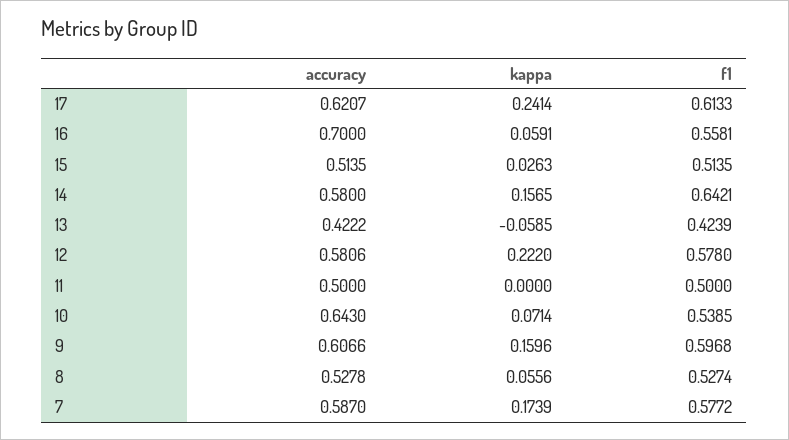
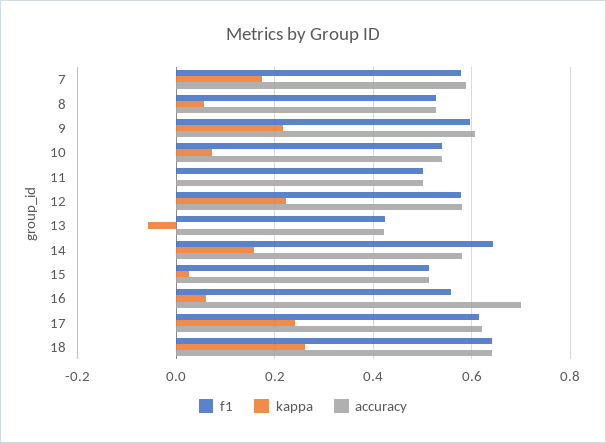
  {
    "accuracy": {
      "17": 0.6207,
      "16": 0.7,
      "15": 0.5135,
      "14": 0.58,
      "13": 0.4222,
      "12": 0.5806,
      "11": 0.5,
-     "10": 0.643,
+     "10": 0.54,
      "9": 0.6066,
      "8": 0.5278,
-     "7": 0.587
+     "7": 0.587,
+     "18": 0.64
    },
    "kappa": {
      "17": 0.2414,
      "16": 0.0591,
      "15": 0.0263,
      "14": 0.1565,
      "13": -0.0585,
      "12": 0.222,
      "11": 0,
      "10": 0.0714,
-     "9": 0.1596,
+     "9": 0.22,
      "8": 0.0556,
-     "7": 0.1739
+     "7": 0.1739,
+     "18": 0.26
    },
    "f1": {
      "17": 0.6133,
      "16": 0.5581,
      "15": 0.5135,
      "14": 0.6421,
      "13": 0.4239,
      "12": 0.578,
      "11": 0.5,
      "10": 0.5385,
      "9": 0.5968,
      "8": 0.5274,
-     "7": 0.5772
+     "7": 0.5772,
+     "18": 0.64
    }
  }

